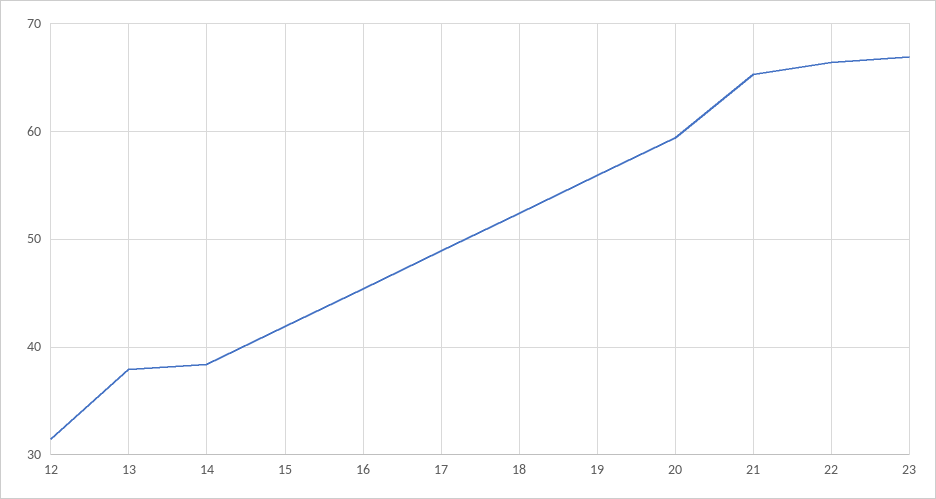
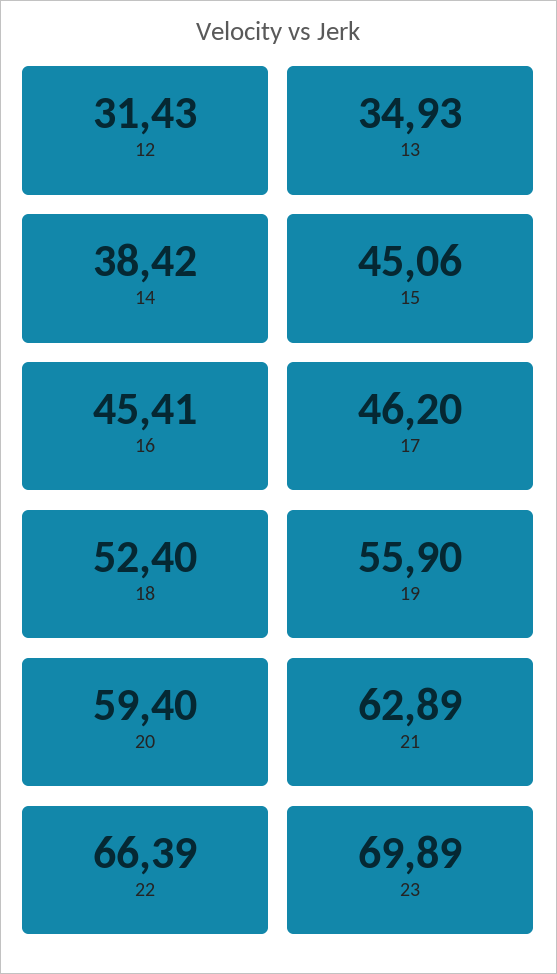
  {
    "12": 31.43,
-   "13": 38,
+   "13": 34.93,
    "14": 38.42,
-   "15": 42,
+   "15": 45.06,
    "16": 45.41,
-   "17": 49,
+   "17": 46.2,
    "18": 52.4,
    "19": 55.9,
    "20": 59.4,
-   "21": 65,
+   "21": 62.89,
    "22": 66.39,
-   "23": 67
+   "23": 69.89
  }

